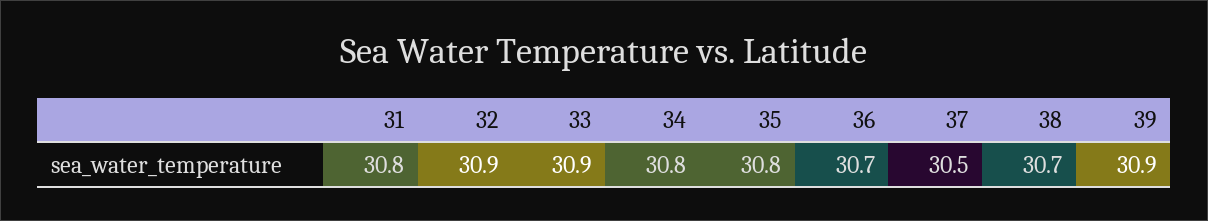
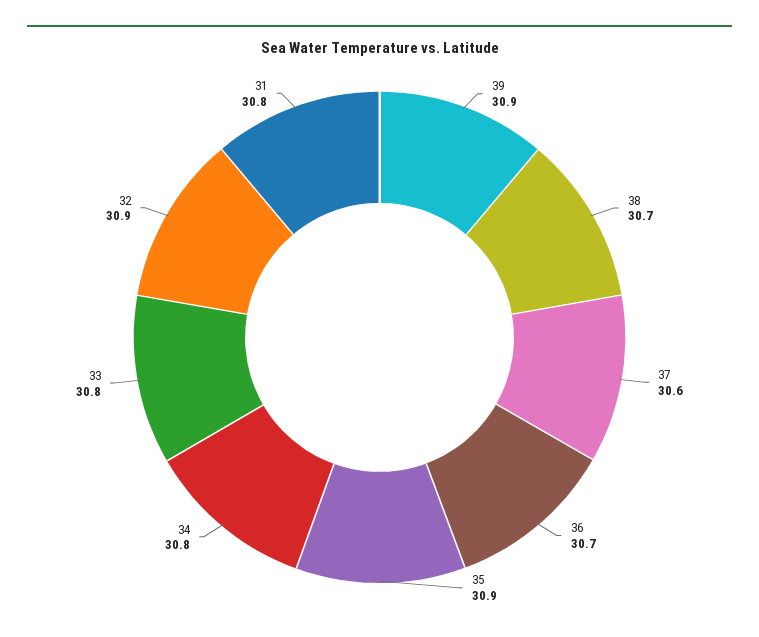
  {
    "31": 30.8,
    "32": 30.9,
-   "33": 30.9,
+   "33": 30.8,
    "34": 30.8,
-   "35": 30.8,
+   "35": 30.9,
    "36": 30.7,
-   "37": 30.5,
+   "37": 30.6,
    "38": 30.7,
    "39": 30.9
  }

